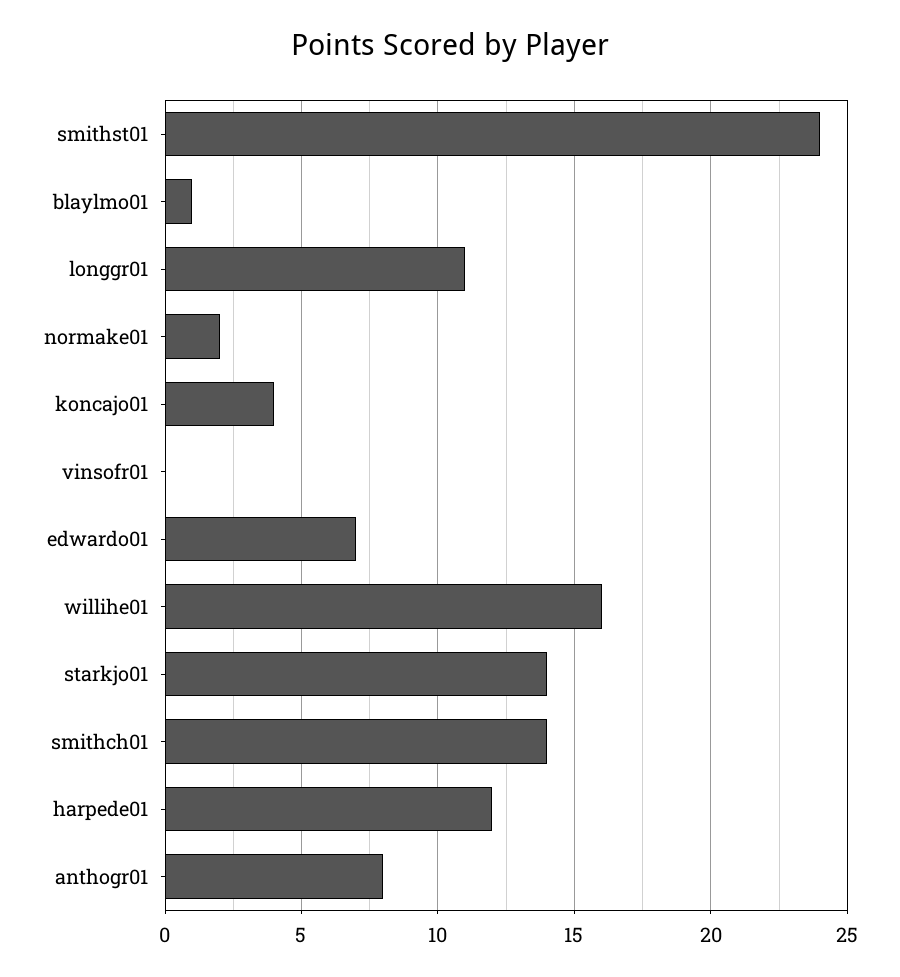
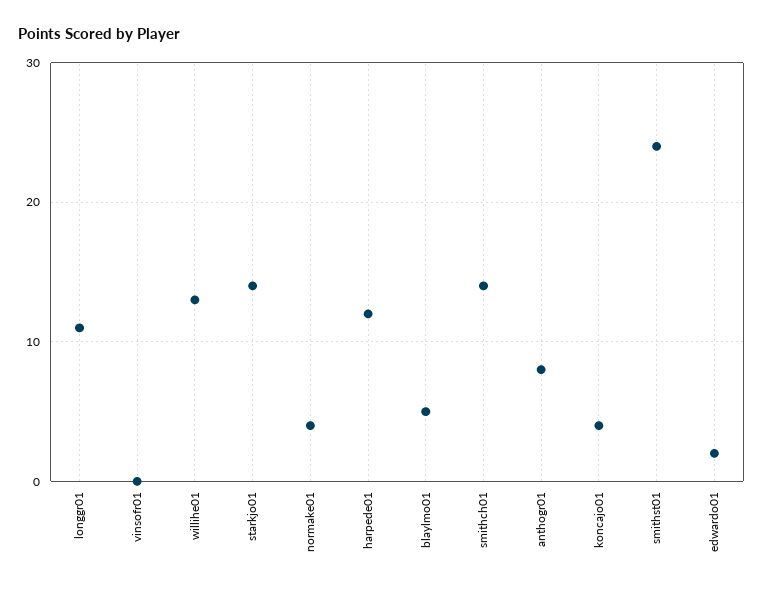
  {
    "smithst01": 24,
-   "blaylmo01": 1,
+   "blaylmo01": 5,
    "longgr01": 11,
-   "normake01": 2,
+   "normake01": 4,
    "koncajo01": 4,
    "vinsofr01": 0,
-   "edwardo01": 7,
+   "edwardo01": 2,
-   "willihe01": 16,
+   "willihe01": 13,
    "starkjo01": 14,
    "smithch01": 14,
    "harpede01": 12,
    "anthogr01": 8
  }

